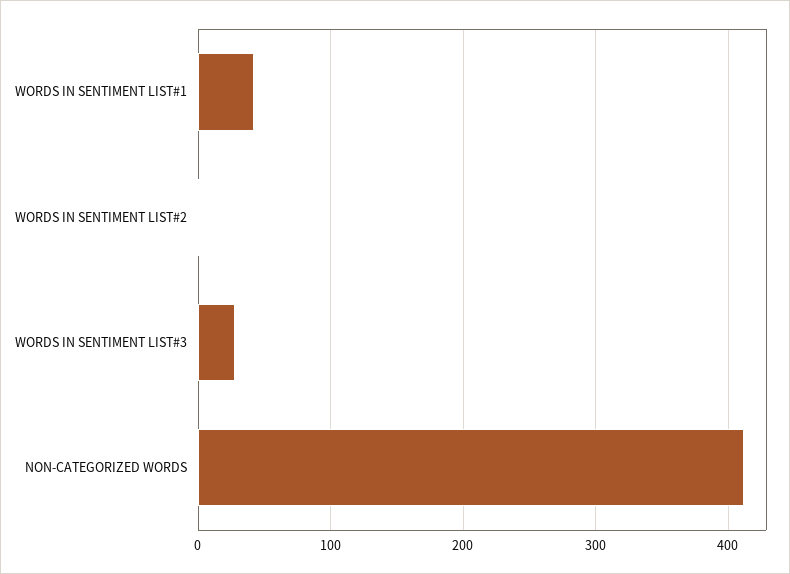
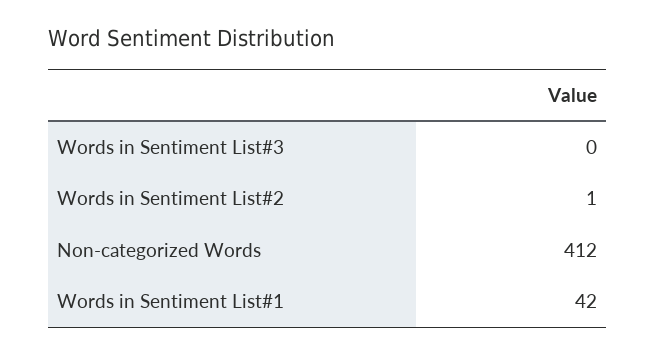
  {
    "WORDS IN SENTIMENT LIST#1": 42,
    "WORDS IN SENTIMENT LIST#2": 1,
-   "WORDS IN SENTIMENT LIST#3": 30,
+   "WORDS IN SENTIMENT LIST#3": 0,
    "NON-CATEGORIZED WORDS": 412
  }

